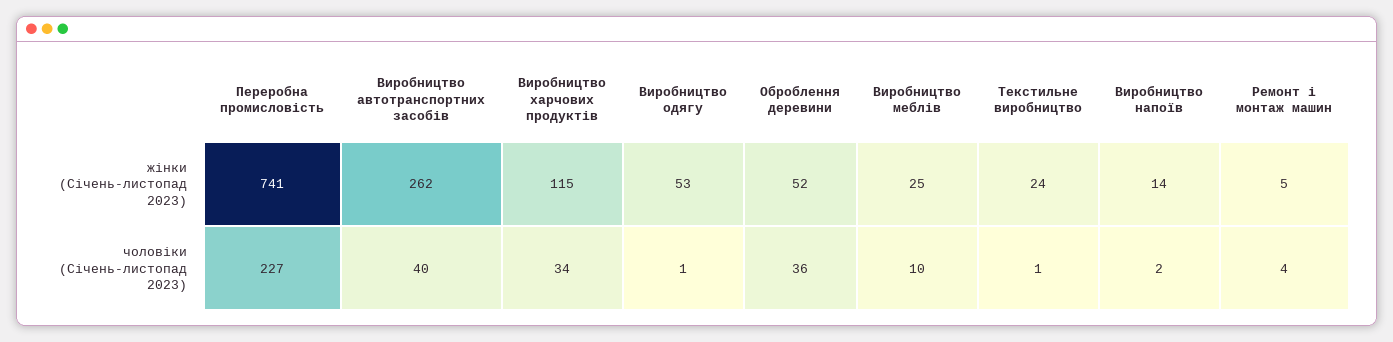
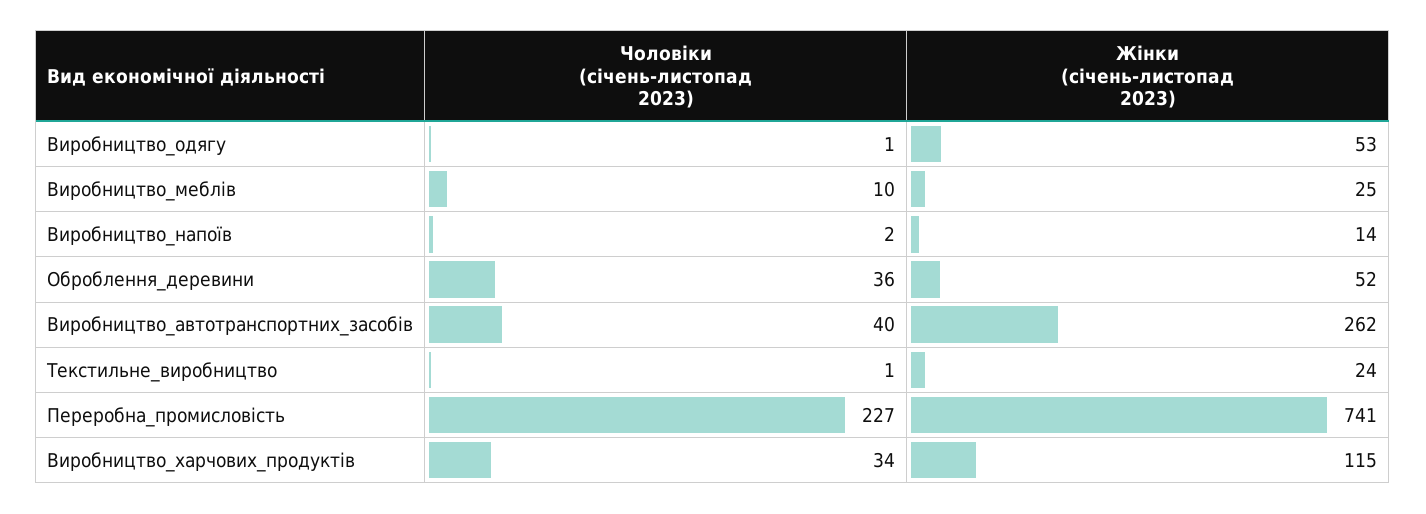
  {
    "Переробна промисловість": {
      "жінки (Січень-листопад 2023)": 741,
      "чоловіки (Січень-листопад 2023)": 227
    },
    "Виробництво автотранспортних засобів": {
      "жінки (Січень-листопад 2023)": 262,
      "чоловіки (Січень-листопад 2023)": 40
    },
    "Виробництво харчових продуктів": {
      "жінки (Січень-листопад 2023)": 115,
      "чоловіки (Січень-листопад 2023)": 34
    },
    "Виробництво одягу": {
      "жінки (Січень-листопад 2023)": 53,
      "чоловіки (Січень-листопад 2023)": 1
    },
    "Оброблення деревини": {
      "жінки (Січень-листопад 2023)": 52,
      "чоловіки (Січень-листопад 2023)": 36
    },
    "Виробництво меблів": {
      "жінки (Січень-листопад 2023)": 25,
      "чоловіки (Січень-листопад 2023)": 10
    },
    "Текстильне виробництво": {
      "жінки (Січень-листопад 2023)": 24,
      "чоловіки (Січень-листопад 2023)": 1
    },
    "Виробництво напоїв": {
      "жінки (Січень-листопад 2023)": 14,
      "чоловіки (Січень-листопад 2023)": 2
-   },
+   }
-   "Ремонт і монтаж машин": {
-     "жінки (Січень-листопад 2023)": 5,
-     "чоловіки (Січень-листопад 2023)": 4
-   }
  }

